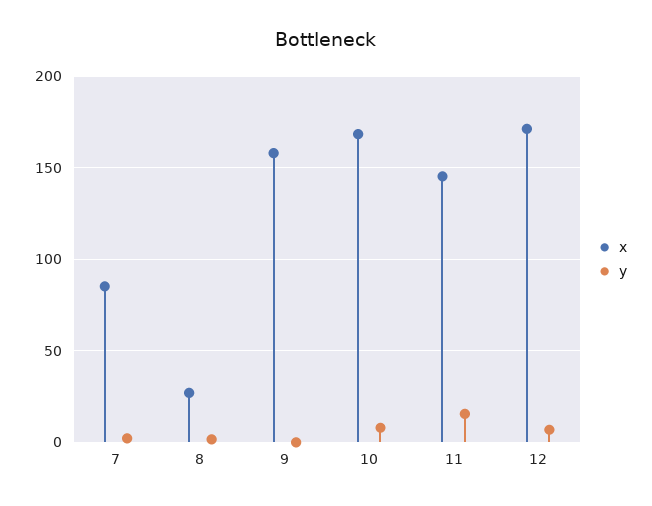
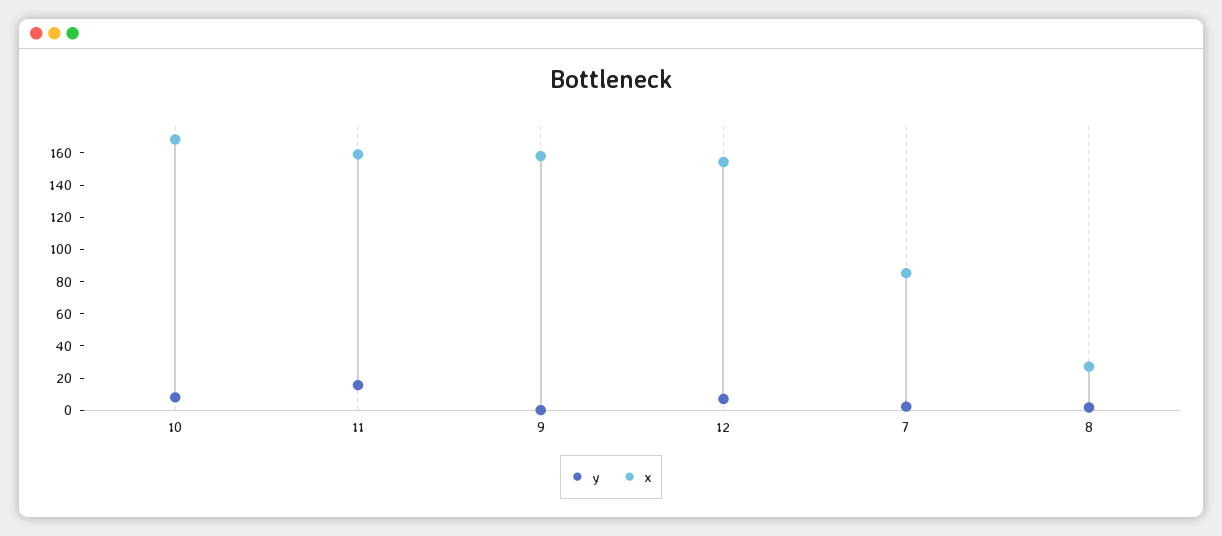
  {
    "x": {
      "7": 85,
      "8": 25,
      "9": 160,
      "10": 170,
-     "11": 145,
+     "11": 160,
-     "12": 170
+     "12": 155
    },
    "y": {
      "7": 0,
      "8": 0,
      "9": 0,
      "10": 10,
      "11": 15,
      "12": 5
    }
  }

